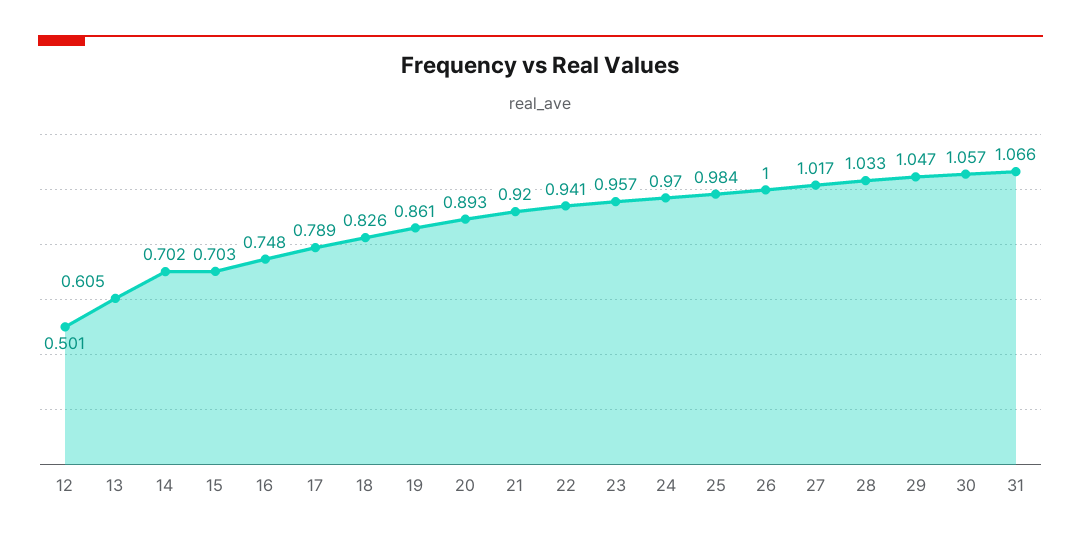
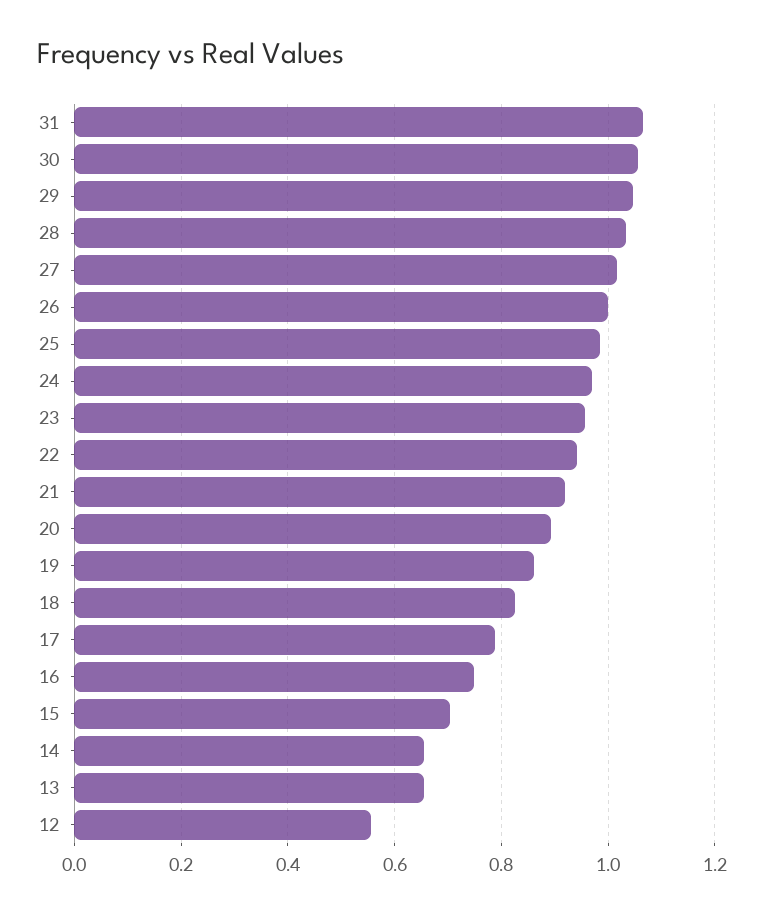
  {
-   "12": 0.501,
+   "12": 0.56,
-   "13": 0.605,
+   "13": 0.66,
-   "14": 0.702,
+   "14": 0.66,
    "15": 0.703,
    "16": 0.748,
    "17": 0.789,
    "18": 0.826,
    "19": 0.861,
    "20": 0.893,
    "21": 0.92,
    "22": 0.941,
    "23": 0.957,
    "24": 0.97,
    "25": 0.984,
    "26": 1,
    "27": 1.017,
    "28": 1.033,
    "29": 1.047,
    "30": 1.057,
    "31": 1.066
  }

